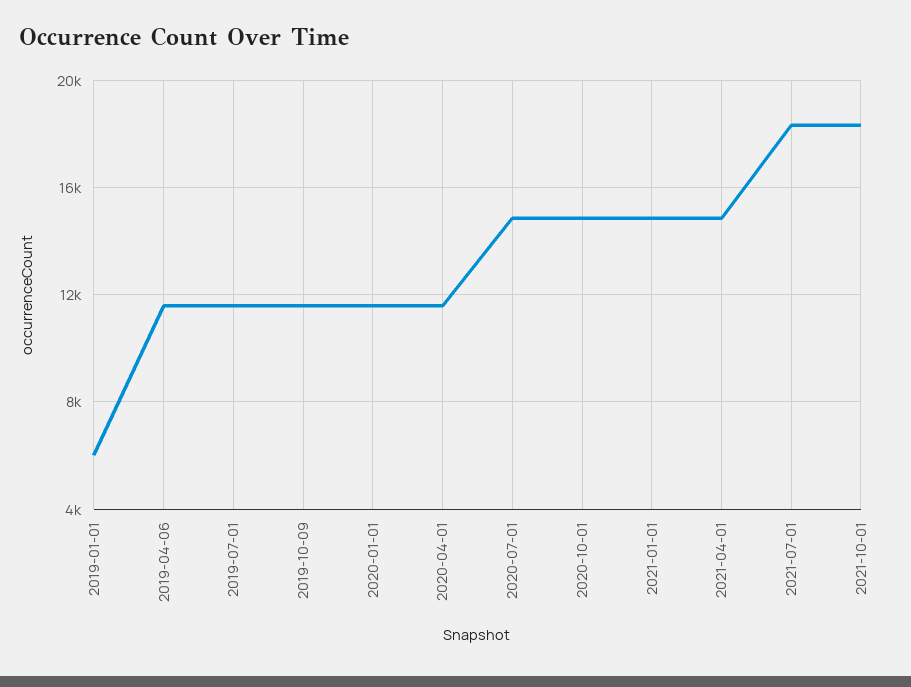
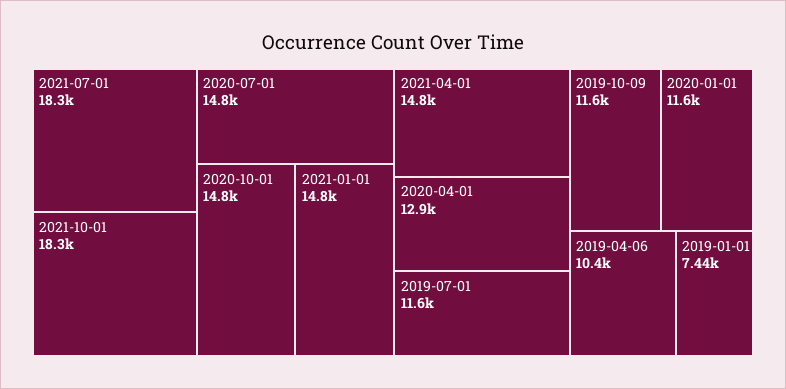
  {
-   "2019-01-01": 6000,
+   "2019-01-01": 7440,
-   "2019-04-06": 11500,
+   "2019-04-06": 10400,
    "2019-07-01": 11600,
    "2019-10-09": 11600,
    "2020-01-01": 11600,
-   "2020-04-01": 11500,
+   "2020-04-01": 12900,
    "2020-07-01": 14800,
    "2020-10-01": 14800,
    "2021-01-01": 14800,
    "2021-04-01": 14800,
    "2021-07-01": 18300,
    "2021-10-01": 18300
  }

